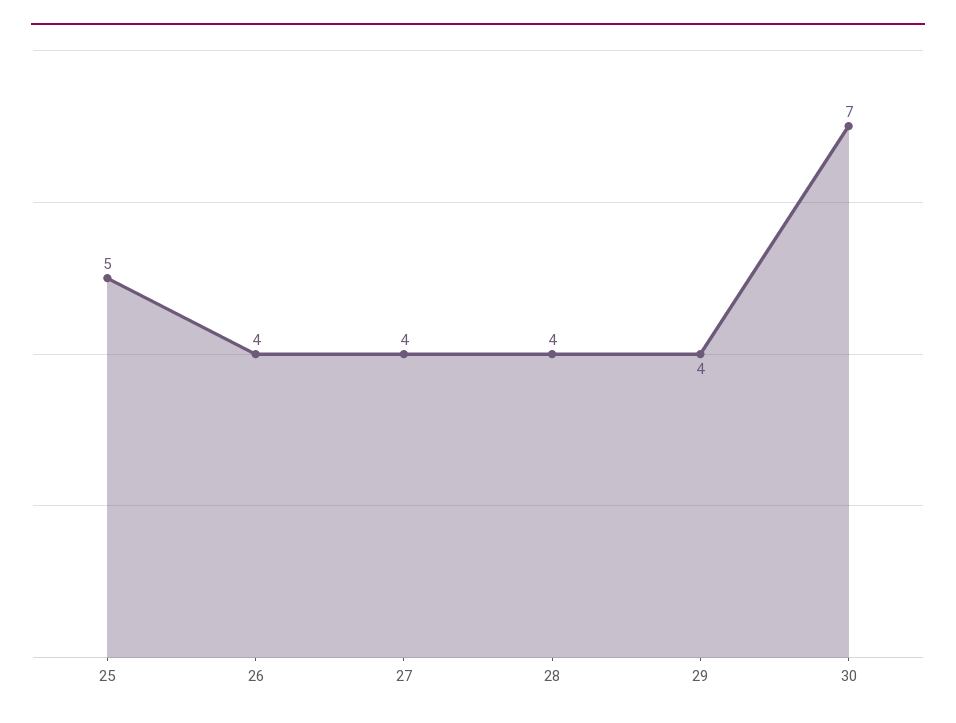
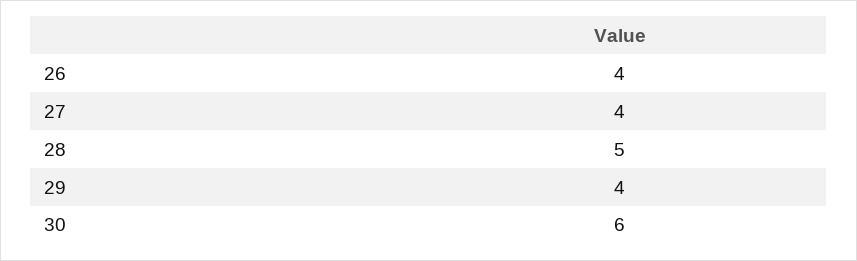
  {
-   "25": 5,
    "26": 4,
    "27": 4,
-   "28": 4,
+   "28": 5,
    "29": 4,
-   "30": 7
+   "30": 6
  }

